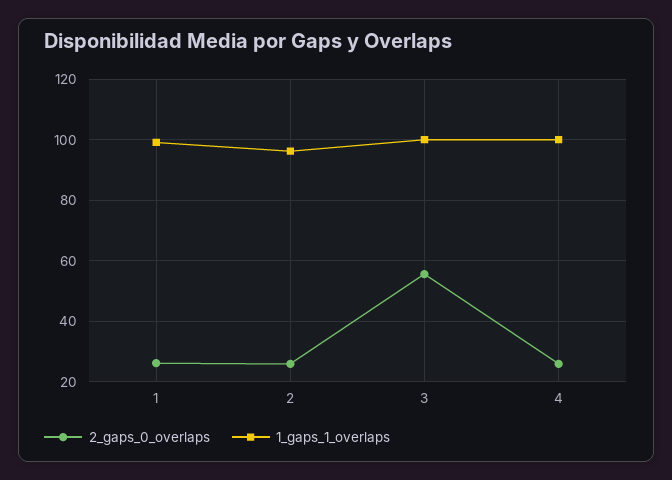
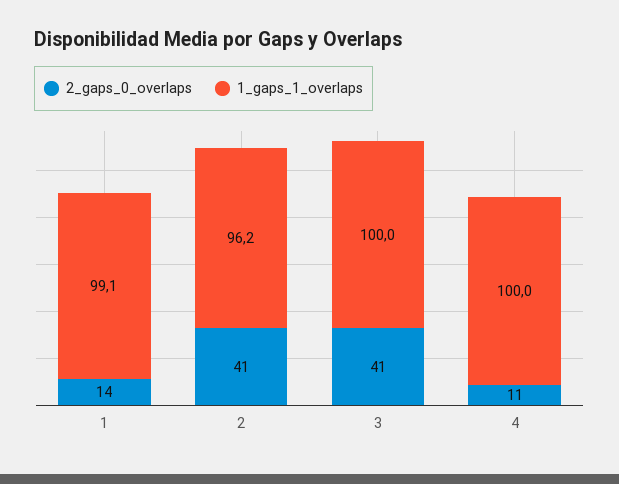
  {
    "2_gaps_0_overlaps": {
-     "1": 26,
+     "1": 14,
-     "2": 26,
+     "2": 41,
-     "3": 56,
+     "3": 41,
-     "4": 26
+     "4": 11
    },
    "1_gaps_1_overlaps": {
      "1": 99.1,
      "2": 96.2,
      "3": 100,
      "4": 100
    }
  }

